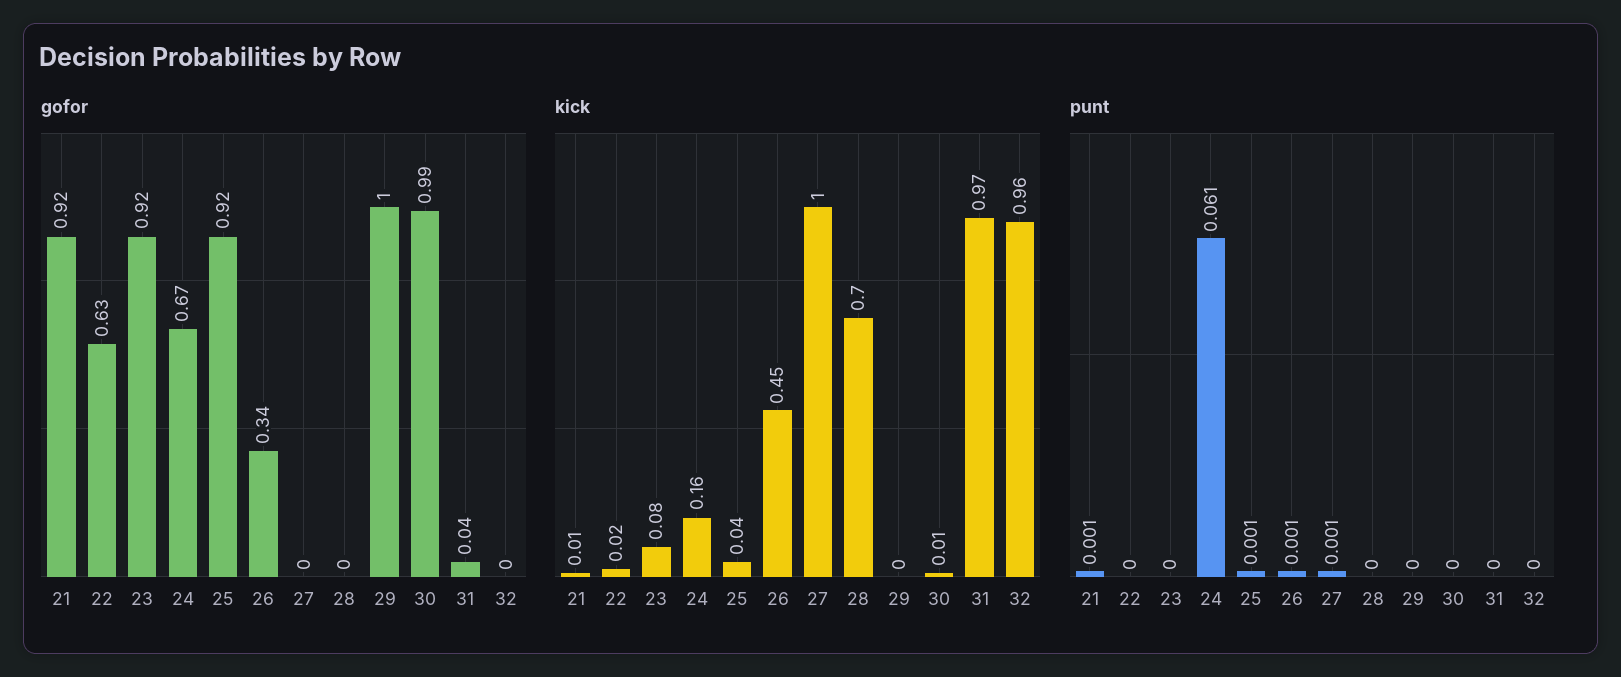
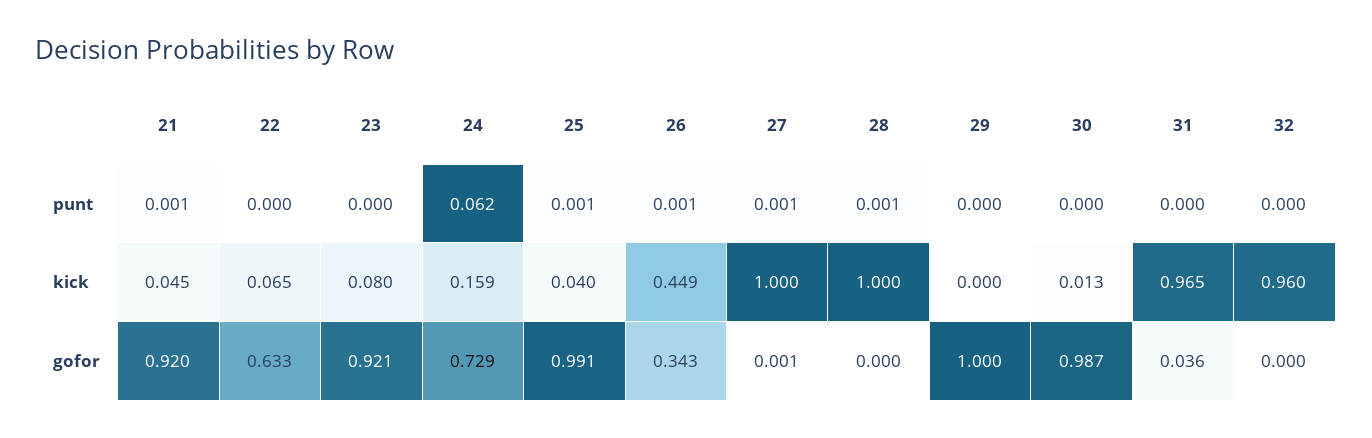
  {
    "gofor": {
      "21": 0.92,
      "22": 0.633,
      "23": 0.921,
-     "24": 0.67,
+     "24": 0.729,
-     "25": 0.92,
+     "25": 0.991,
      "26": 0.343,
      "27": 0.001,
      "28": 0,
      "29": 1,
      "30": 0.987,
      "31": 0.036,
      "32": 0
    },
    "kick": {
-     "21": 0.01,
+     "21": 0.045,
-     "22": 0.02,
+     "22": 0.065,
      "23": 0.08,
      "24": 0.159,
      "25": 0.04,
      "26": 0.449,
      "27": 1,
-     "28": 0.7,
+     "28": 1,
      "29": 0,
      "30": 0.013,
      "31": 0.965,
      "32": 0.96
    },
    "punt": {
      "21": 0.001,
      "22": 0,
      "23": 0,
-     "24": 0.061,
+     "24": 0.062,
      "25": 0.001,
      "26": 0.001,
      "27": 0.001,
-     "28": 0,
+     "28": 0.001,
      "29": 0,
      "30": 0,
      "31": 0,
      "32": 0
    }
  }

